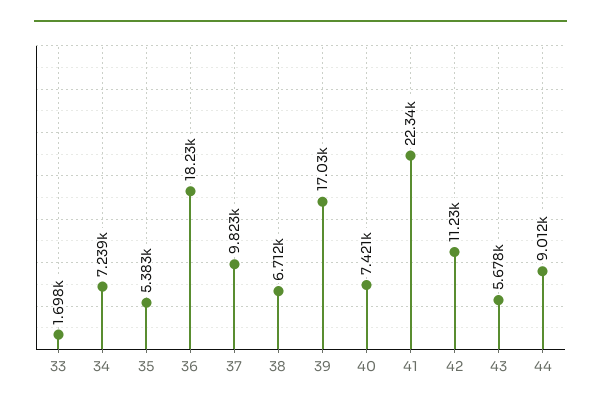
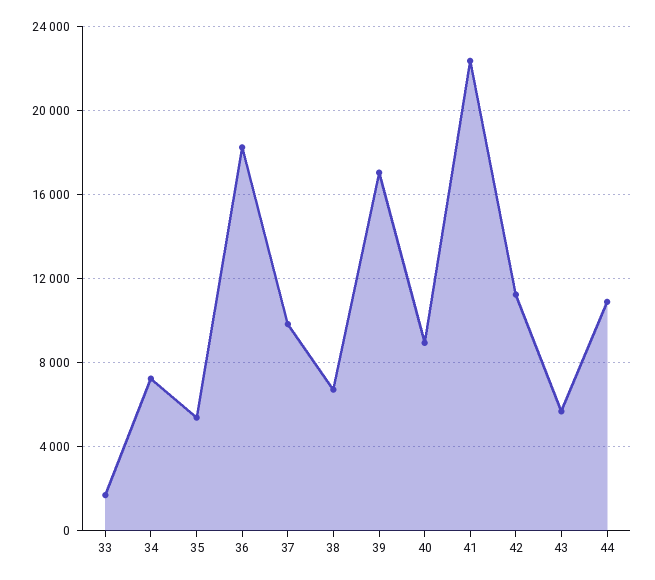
  {
    "33": 1698,
    "34": 7239,
    "35": 5383,
    "36": 18230,
    "37": 9823,
    "38": 6712,
    "39": 17030,
-   "40": 7421,
+   "40": 9000,
    "41": 22340,
    "42": 11230,
    "43": 5678,
-   "44": 9012
+   "44": 11000
  }

